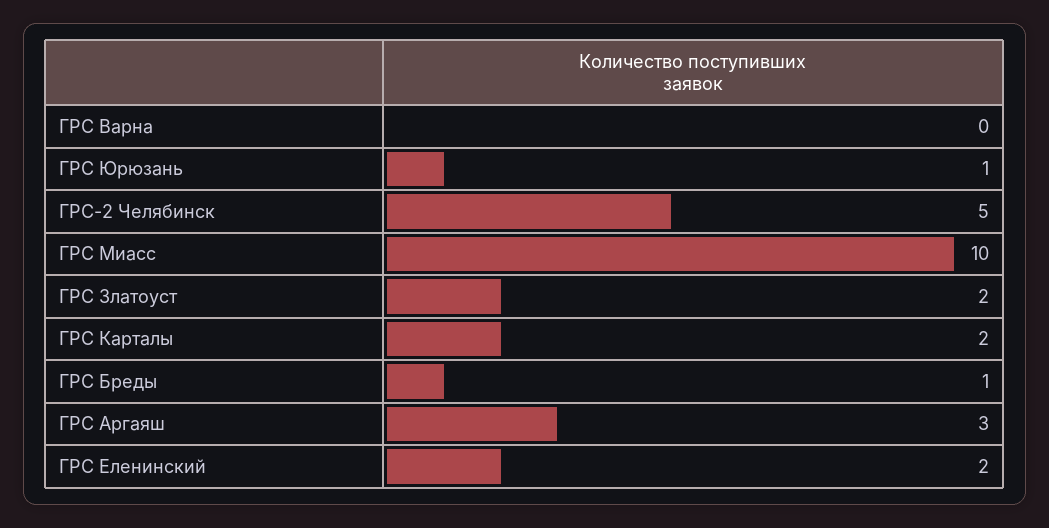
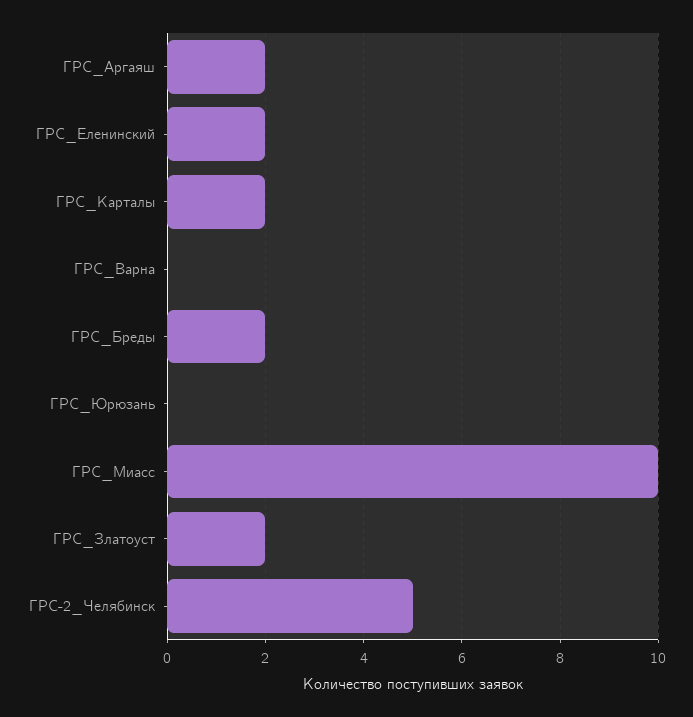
  {
    "ГРС Варна": 0,
-   "ГРС Юрюзань": 1,
+   "ГРС Юрюзань": 0,
    "ГРС-2 Челябинск": 5,
    "ГРС Миасс": 10,
    "ГРС Златоуст": 2,
    "ГРС Карталы": 2,
-   "ГРС Бреды": 1,
+   "ГРС Бреды": 2,
-   "ГРС Аргаяш": 3,
+   "ГРС Аргаяш": 2,
    "ГРС Еленинский": 2
  }

